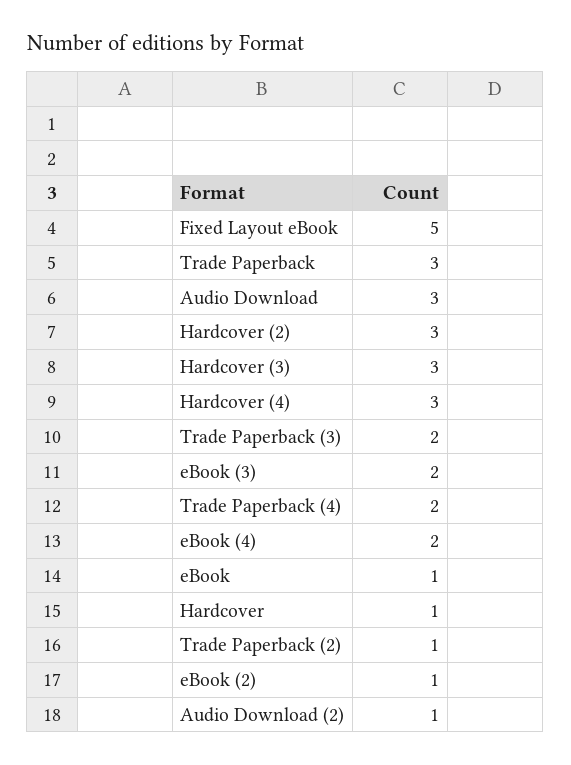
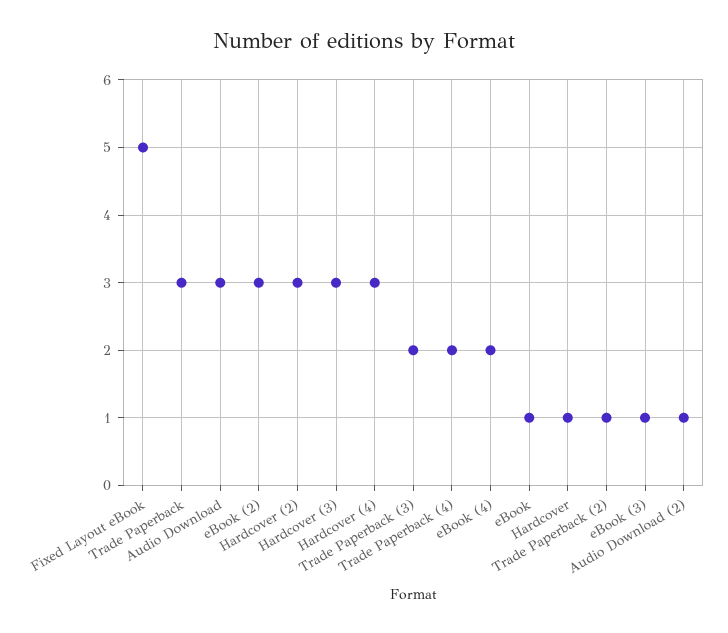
  {
    "Fixed Layout eBook": 5,
    "Trade Paperback": 3,
    "Audio Download": 3,
    "Hardcover (2)": 3,
    "Hardcover (3)": 3,
    "Hardcover (4)": 3,
    "Trade Paperback (3)": 2,
-   "eBook (3)": 2,
+   "eBook (3)": 1,
    "Trade Paperback (4)": 2,
    "eBook (4)": 2,
    "eBook": 1,
    "Hardcover": 1,
    "Trade Paperback (2)": 1,
-   "eBook (2)": 1,
+   "eBook (2)": 3,
    "Audio Download (2)": 1
  }

